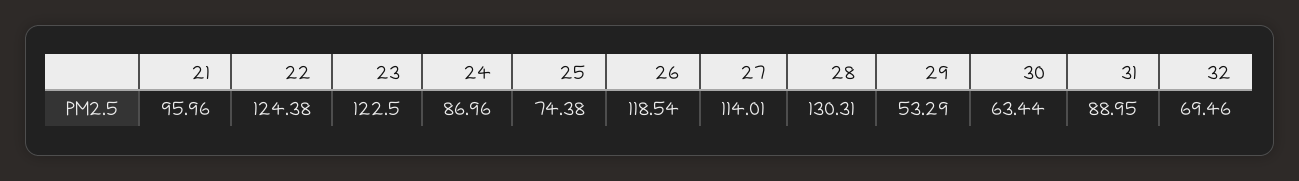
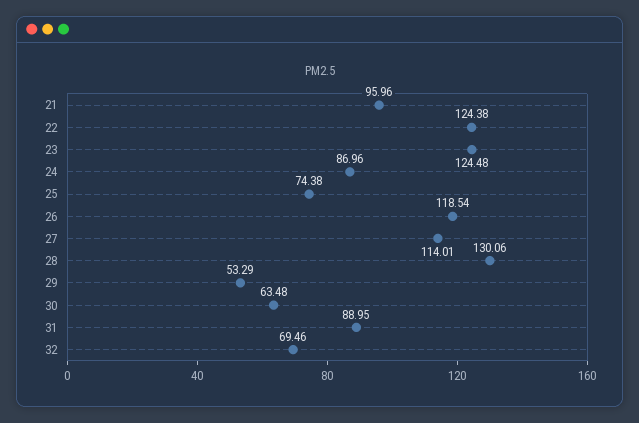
  {
    "21": 95.96,
    "22": 124.38,
-   "23": 122.5,
+   "23": 124.48,
    "24": 86.96,
    "25": 74.38,
    "26": 118.54,
    "27": 114.01,
-   "28": 130.31,
+   "28": 130.06,
    "29": 53.29,
-   "30": 63.44,
+   "30": 63.48,
    "31": 88.95,
    "32": 69.46
  }

